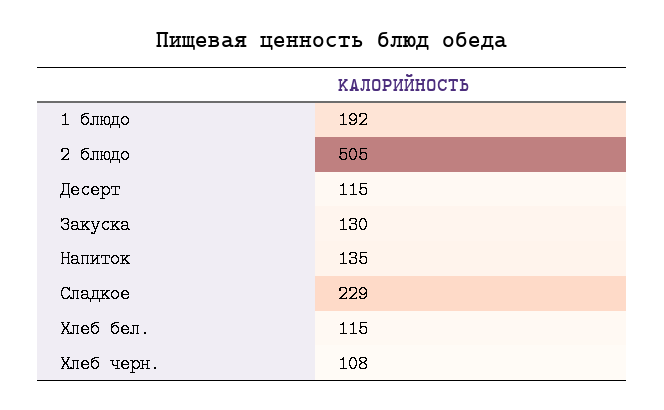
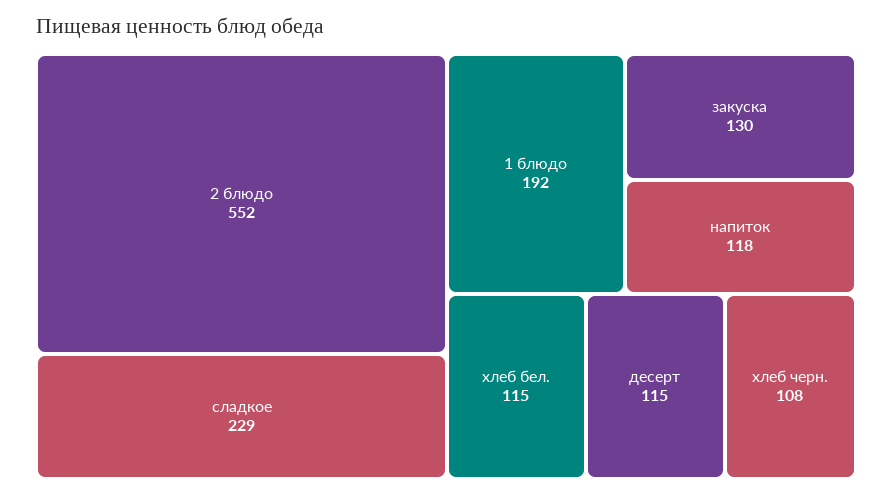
  {
    "1 блюдо": 192,
-   "2 блюдо": 505,
+   "2 блюдо": 552,
    "Десерт": 115,
    "Закуска": 130,
-   "Напиток": 135,
+   "Напиток": 118,
    "Сладкое": 229,
    "Хлеб бел.": 115,
    "Хлеб черн.": 108
  }

